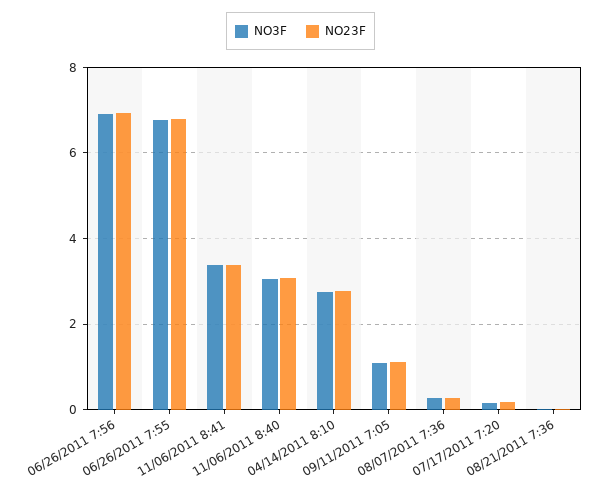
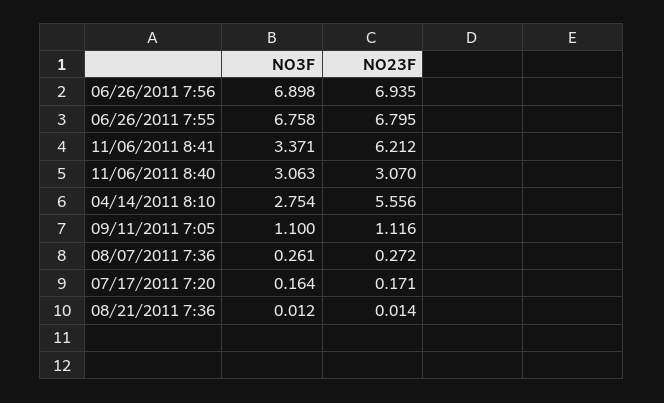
  {
    "NO3F": {
      "06/26/2011 7:56": 6.898,
      "06/26/2011 7:55": 6.758,
      "11/06/2011 8:41": 3.371,
      "11/06/2011 8:40": 3.063,
      "04/14/2011 8:10": 2.754,
      "09/11/2011 7:05": 1.1,
      "08/07/2011 7:36": 0.261,
      "07/17/2011 7:20": 0.164,
      "08/21/2011 7:36": 0.012
    },
    "NO23F": {
      "06/26/2011 7:56": 6.935,
      "06/26/2011 7:55": 6.795,
-     "11/06/2011 8:41": 3.4,
+     "11/06/2011 8:41": 6.212,
      "11/06/2011 8:40": 3.07,
-     "04/14/2011 8:10": 2.8,
+     "04/14/2011 8:10": 5.556,
      "09/11/2011 7:05": 1.116,
      "08/07/2011 7:36": 0.272,
      "07/17/2011 7:20": 0.171,
      "08/21/2011 7:36": 0.014
    }
  }

